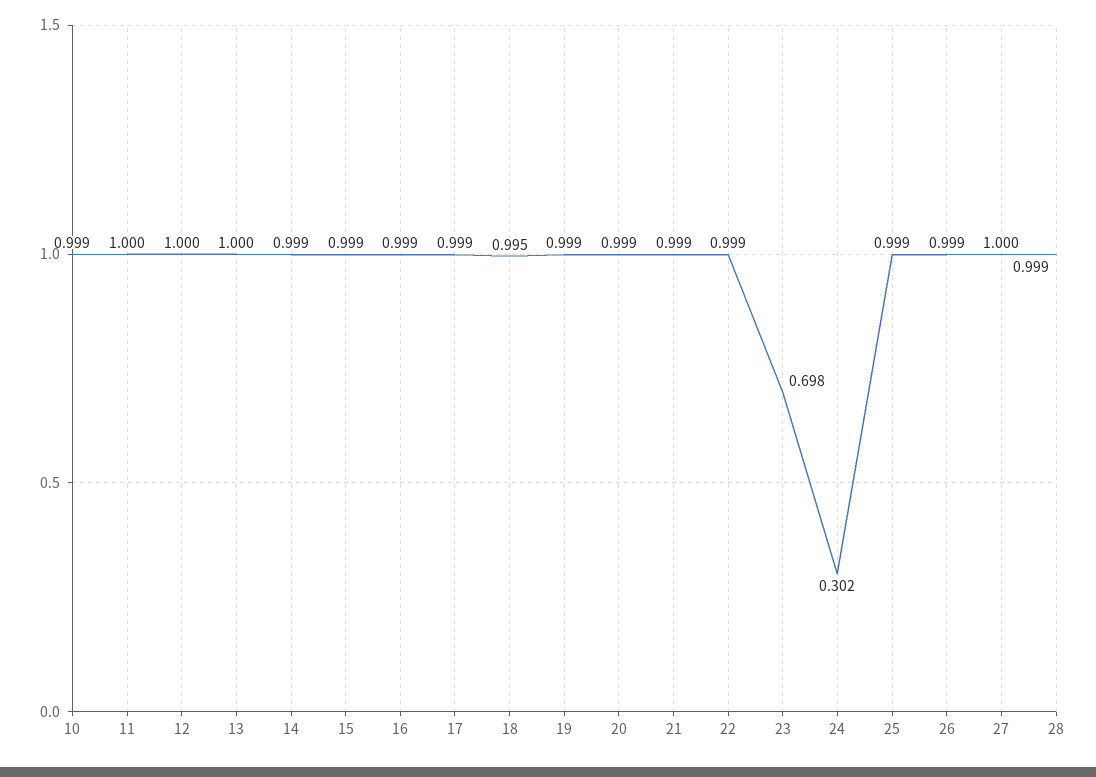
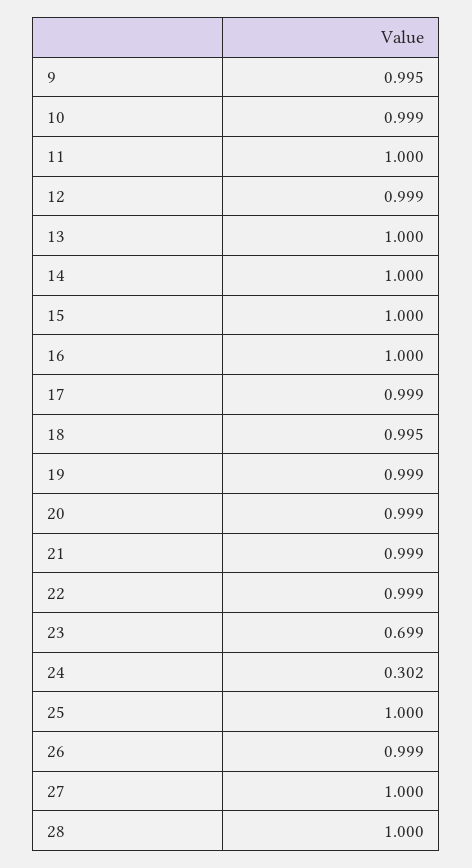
  {
    "10": 0.999,
    "11": 1,
-   "12": 1,
+   "12": 0.999,
    "13": 1,
-   "14": 0.999,
+   "14": 1,
-   "15": 0.999,
+   "15": 1,
-   "16": 0.999,
+   "16": 1,
    "17": 0.999,
    "18": 0.995,
    "19": 0.999,
    "20": 0.999,
    "21": 0.999,
    "22": 0.999,
-   "23": 0.698,
+   "23": 0.699,
    "24": 0.302,
-   "25": 0.999,
+   "25": 1,
    "26": 0.999,
    "27": 1,
-   "28": 0.999
+   "28": 1,
+   "9": 0.995
  }

